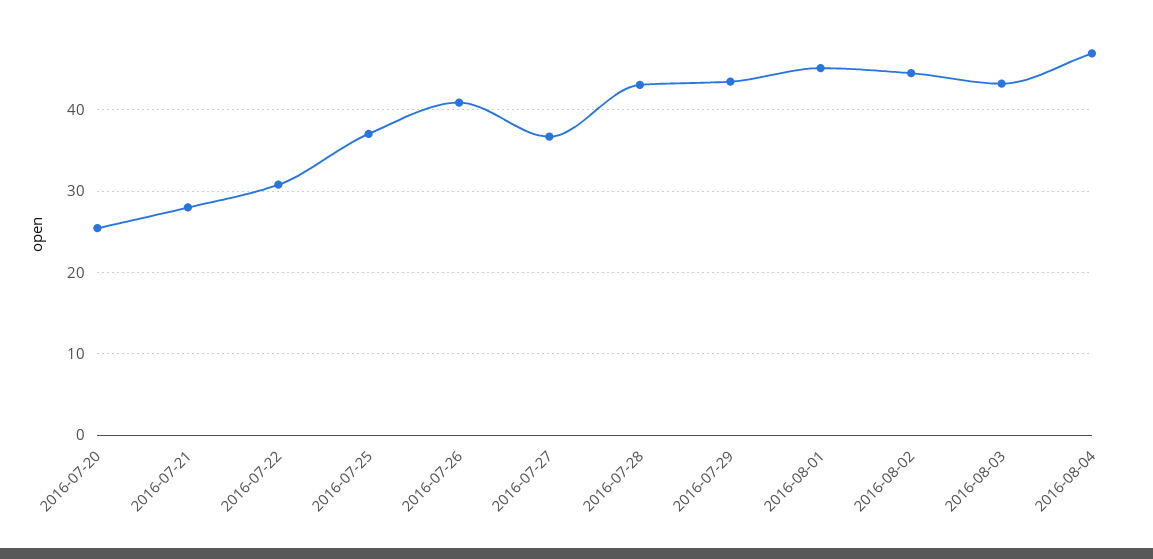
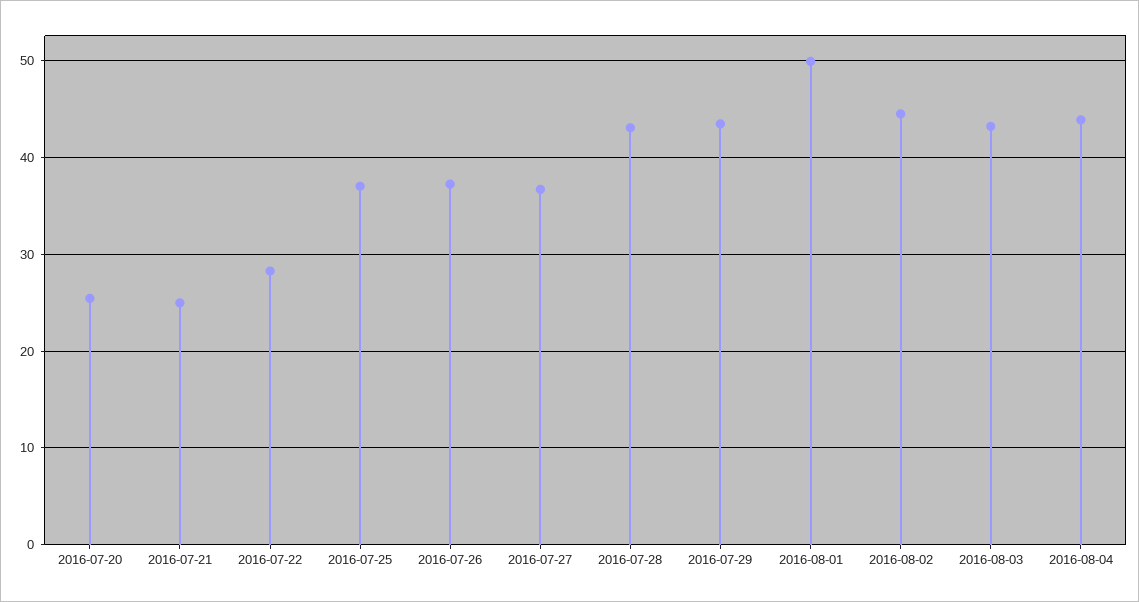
  {
    "2016-07-20": 25,
-   "2016-07-21": 28,
+   "2016-07-21": 25,
-   "2016-07-22": 31,
+   "2016-07-22": 28,
    "2016-07-25": 37,
-   "2016-07-26": 41,
+   "2016-07-26": 37,
    "2016-07-27": 37,
    "2016-07-28": 43,
    "2016-07-29": 43,
-   "2016-08-01": 45,
+   "2016-08-01": 50,
    "2016-08-02": 45,
    "2016-08-03": 43,
-   "2016-08-04": 47
+   "2016-08-04": 44
  }

